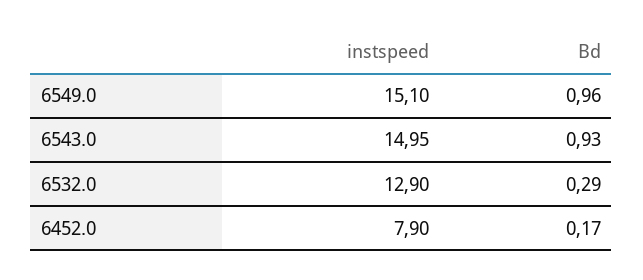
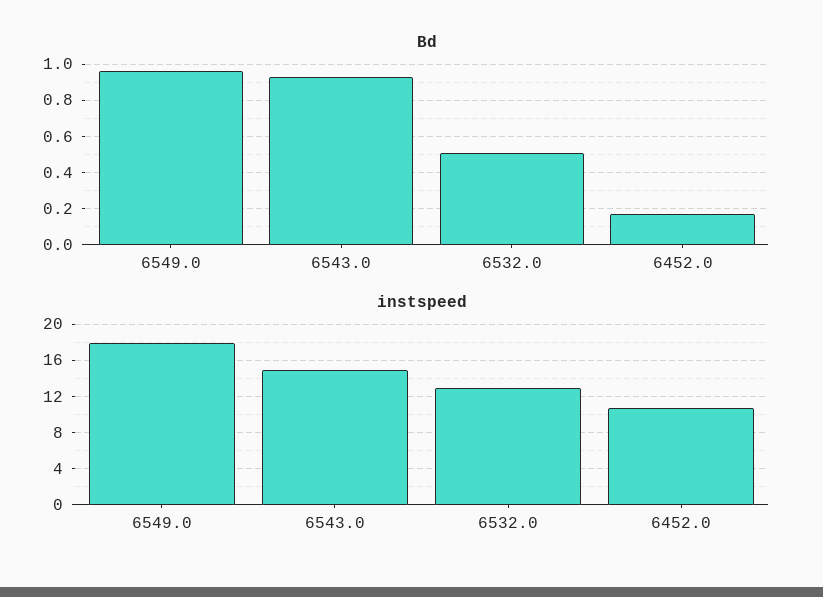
  {
    "instspeed": {
-     "6549.0": 15.1,
+     "6549.0": 18,
      "6543.0": 14.95,
      "6532.0": 12.9,
-     "6452.0": 7.9
+     "6452.0": 11
    },
    "Bd": {
      "6549.0": 0.96,
      "6543.0": 0.93,
-     "6532.0": 0.29,
+     "6532.0": 0.5,
      "6452.0": 0.17
    }
  }

